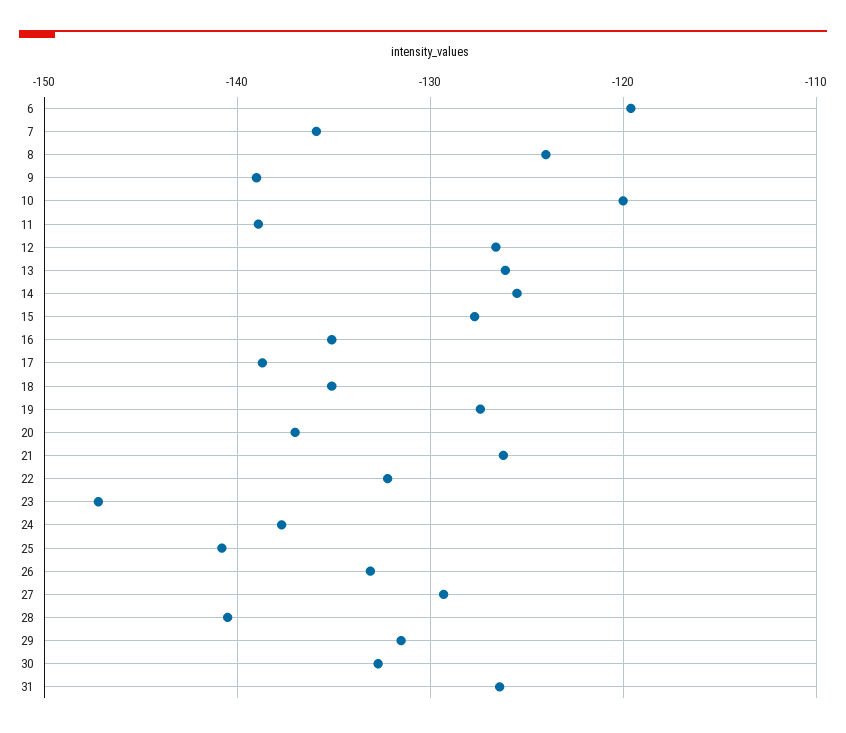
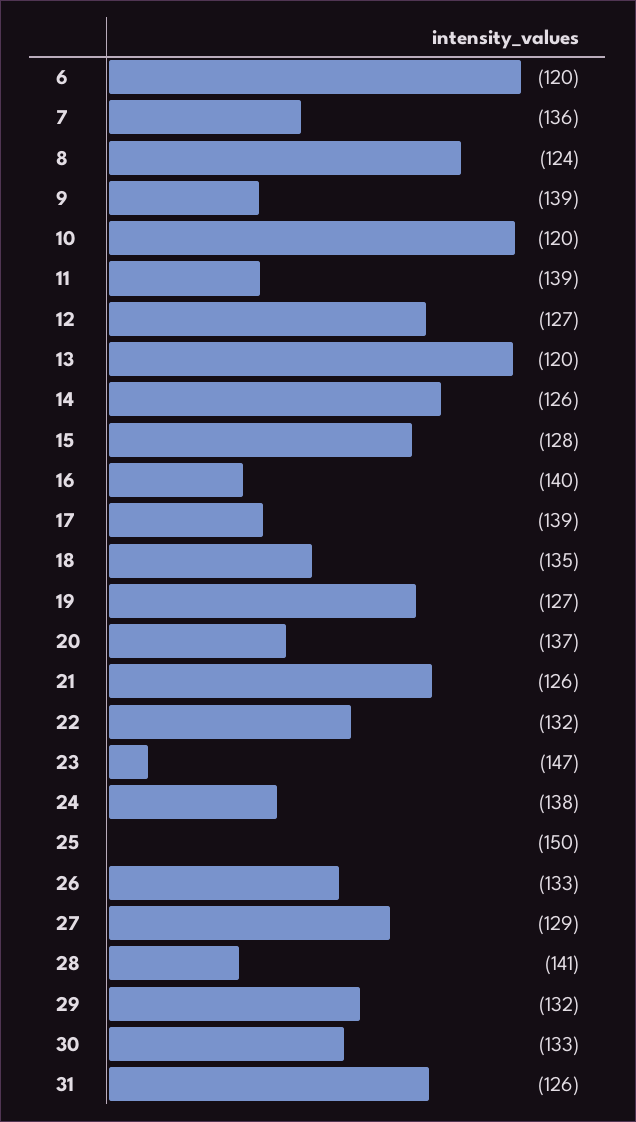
  {
    "6": -120,
    "7": -136,
    "8": -124,
    "9": -139,
    "10": -120,
    "11": -139,
    "12": -127,
-   "13": -126,
+   "13": -120,
    "14": -126,
    "15": -128,
-   "16": -135,
+   "16": -140,
    "17": -139,
    "18": -135,
    "19": -127,
    "20": -137,
    "21": -126,
    "22": -132,
    "23": -147,
    "24": -138,
-   "25": -141,
+   "25": -150,
    "26": -133,
    "27": -129,
    "28": -141,
    "29": -132,
    "30": -133,
    "31": -126
  }

